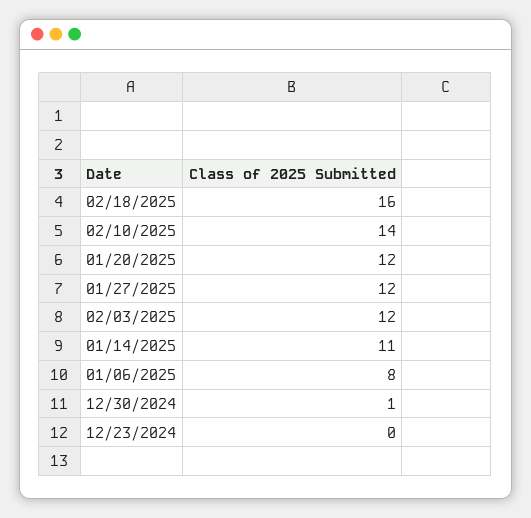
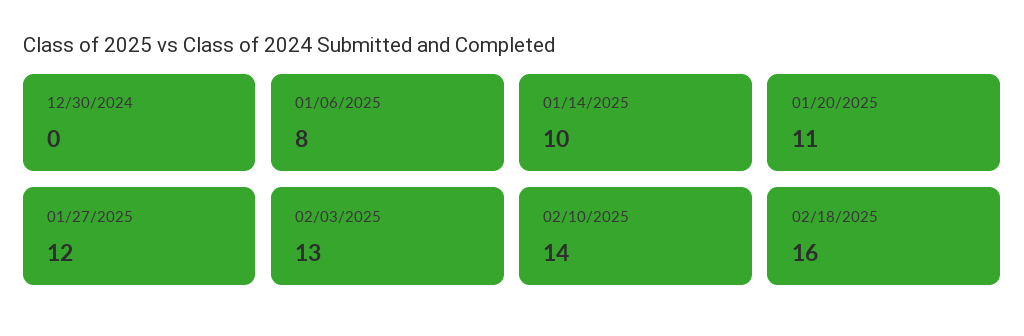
  {
    "02/18/2025": 16,
    "02/10/2025": 14,
-   "01/20/2025": 12,
+   "01/20/2025": 11,
    "01/27/2025": 12,
-   "02/03/2025": 12,
+   "02/03/2025": 13,
-   "01/14/2025": 11,
+   "01/14/2025": 10,
    "01/06/2025": 8,
-   "12/30/2024": 1,
+   "12/30/2024": 0
-   "12/23/2024": 0
  }

